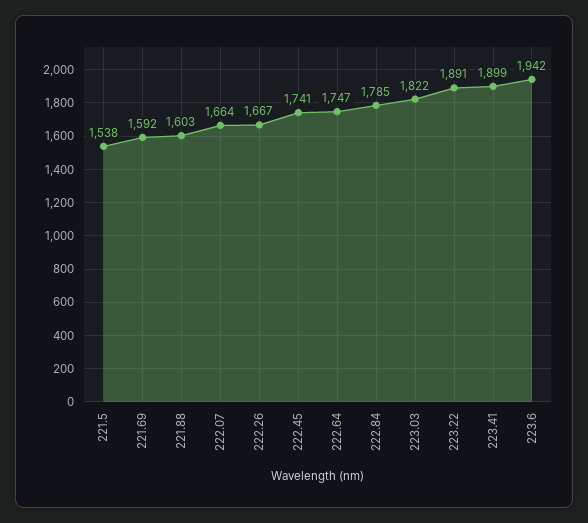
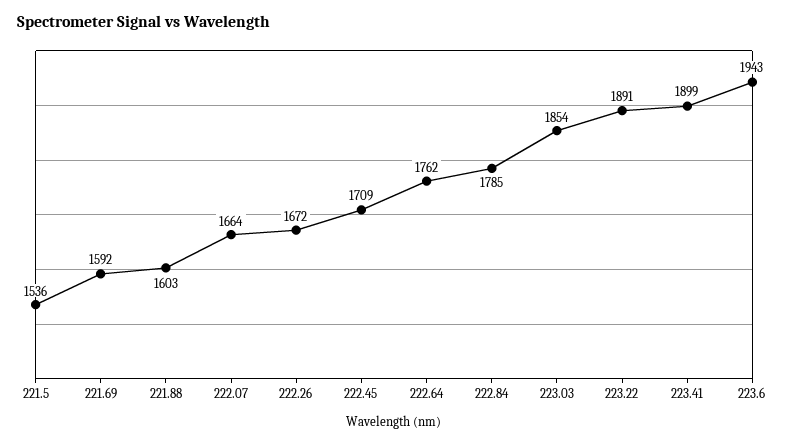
  {
-   "221.5": 1538,
+   "221.5": 1536,
    "221.69": 1592,
    "221.88": 1603,
    "222.07": 1664,
-   "222.26": 1667,
+   "222.26": 1672,
-   "222.45": 1741,
+   "222.45": 1709,
-   "222.64": 1747,
+   "222.64": 1762,
    "222.84": 1785,
-   "223.03": 1822,
+   "223.03": 1854,
    "223.22": 1891,
    "223.41": 1899,
-   "223.6": 1942
+   "223.6": 1943
  }

